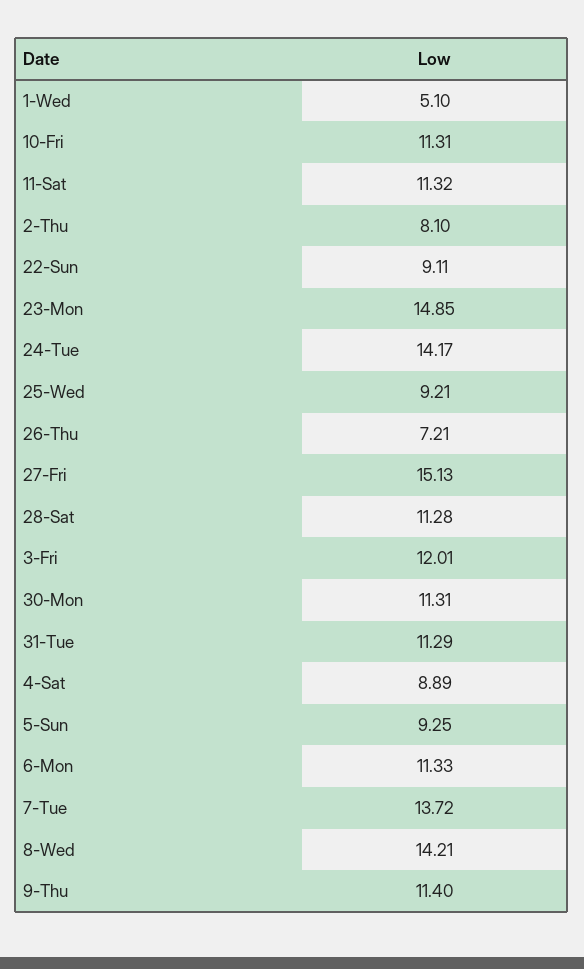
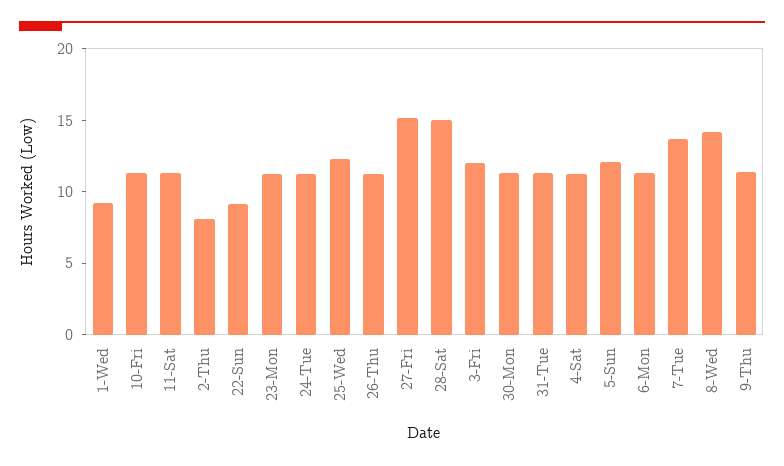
  {
-   "1-Wed": 5.1,
+   "1-Wed": 9,
    "10-Fri": 11.31,
    "11-Sat": 11.32,
    "2-Thu": 8.1,
    "22-Sun": 9.11,
-   "23-Mon": 14.85,
+   "23-Mon": 11,
-   "24-Tue": 14.17,
+   "24-Tue": 11,
-   "25-Wed": 9.21,
+   "25-Wed": 12,
-   "26-Thu": 7.21,
+   "26-Thu": 11,
    "27-Fri": 15.13,
-   "28-Sat": 11.28,
+   "28-Sat": 15,
    "3-Fri": 12.01,
    "30-Mon": 11.31,
    "31-Tue": 11.29,
-   "4-Sat": 8.89,
+   "4-Sat": 11,
-   "5-Sun": 9.25,
+   "5-Sun": 12,
    "6-Mon": 11.33,
    "7-Tue": 13.72,
    "8-Wed": 14.21,
    "9-Thu": 11.4
  }

